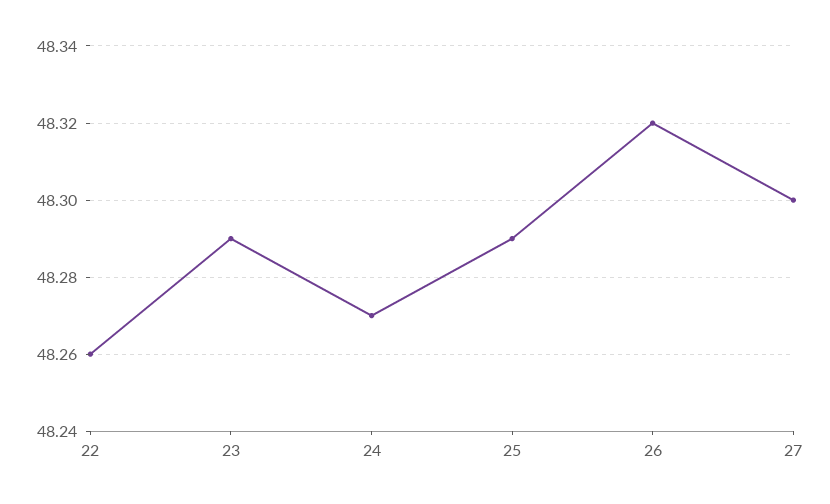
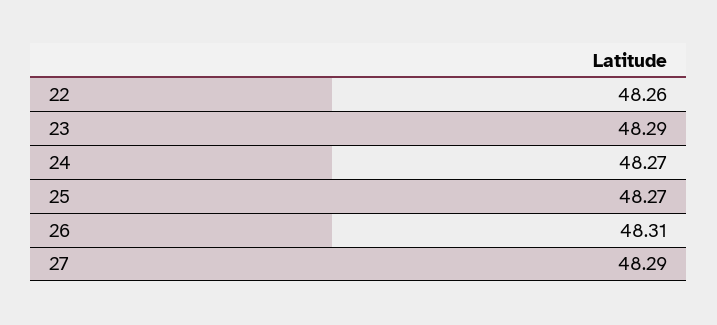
  {
    "22": 48.26,
    "23": 48.29,
    "24": 48.27,
-   "25": 48.29,
+   "25": 48.27,
-   "26": 48.32,
+   "26": 48.31,
-   "27": 48.3
+   "27": 48.29
  }

